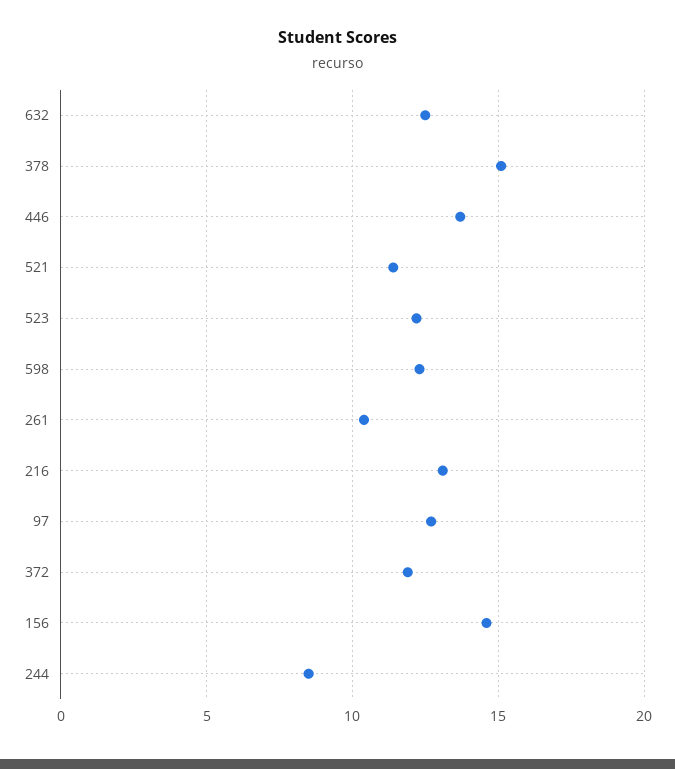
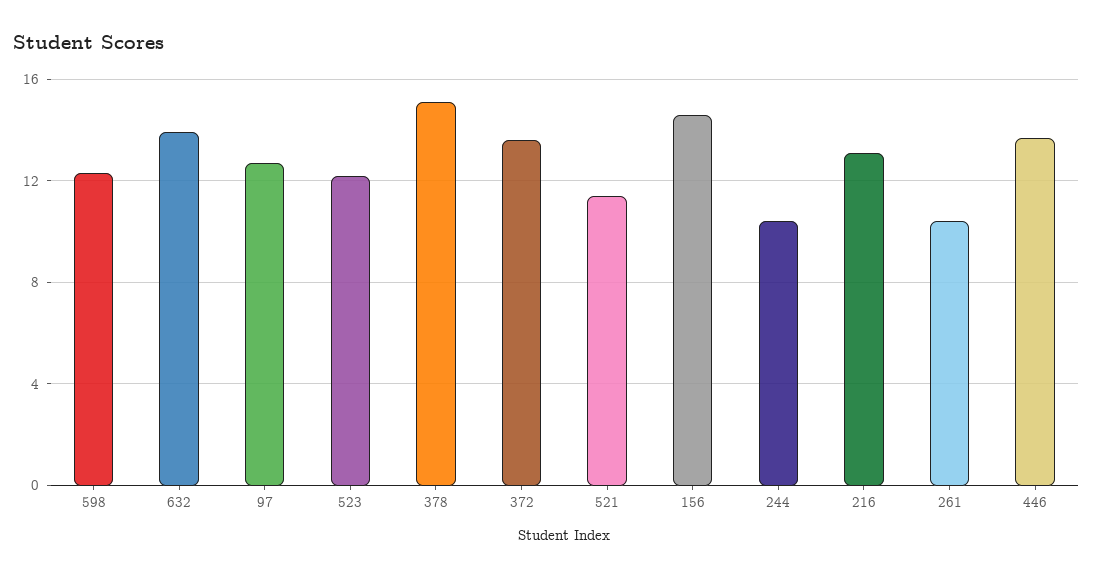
  {
-   "632": 12.5,
+   "632": 14,
    "378": 15,
    "446": 13.5,
    "521": 11.5,
    "523": 12,
    "598": 12.5,
    "261": 10.5,
    "216": 13,
    "97": 12.5,
-   "372": 12,
+   "372": 13.5,
    "156": 14.5,
-   "244": 8.5
+   "244": 10.5
  }

